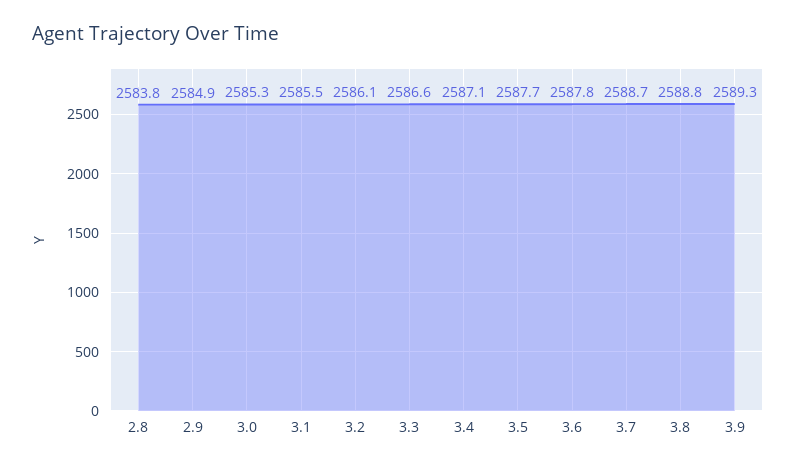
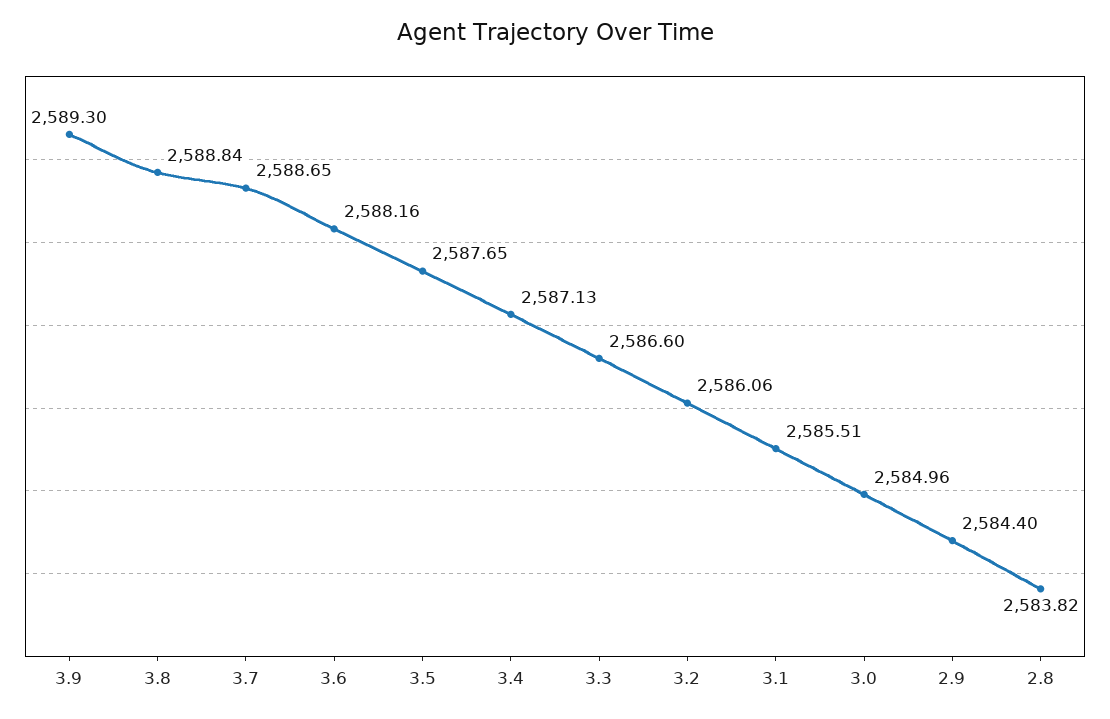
  {
    "2.8": 2583.82,
-   "2.9": 2584.9,
+   "2.9": 2584.4,
-   "3.0": 2585.3,
+   "3.0": 2584.96,
    "3.1": 2585.51,
    "3.2": 2586.06,
    "3.3": 2586.6,
    "3.4": 2587.13,
    "3.5": 2587.65,
-   "3.6": 2587.8,
+   "3.6": 2588.16,
    "3.7": 2588.65,
    "3.8": 2588.84,
    "3.9": 2589.3
  }

